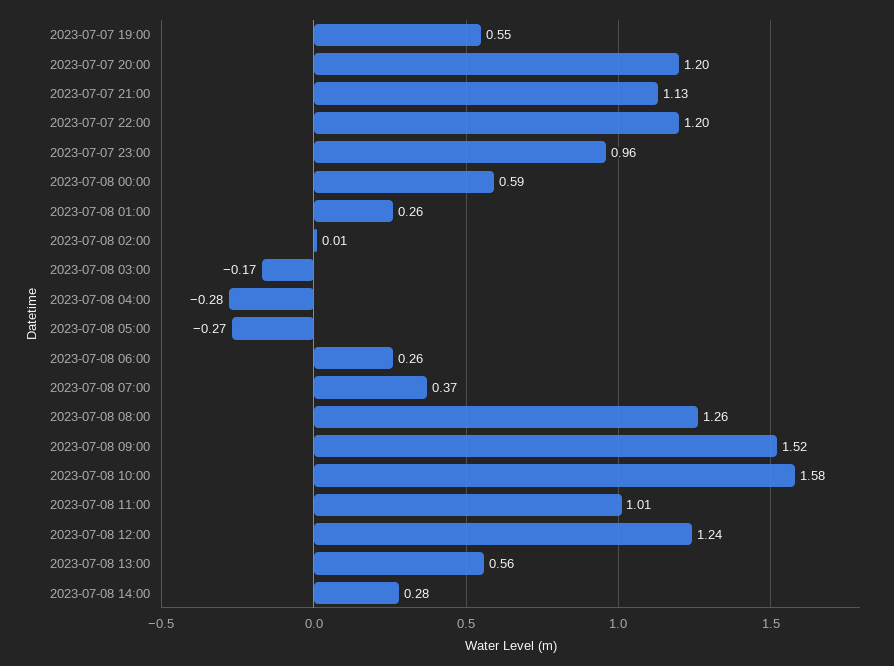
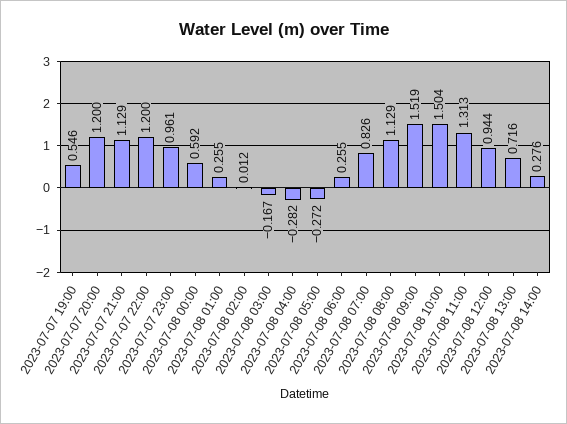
  {
    "2023-07-07 19:00": 0.546,
    "2023-07-07 20:00": 1.2,
    "2023-07-07 21:00": 1.129,
    "2023-07-07 22:00": 1.2,
    "2023-07-07 23:00": 0.961,
    "2023-07-08 00:00": 0.592,
    "2023-07-08 01:00": 0.255,
    "2023-07-08 02:00": 0.012,
    "2023-07-08 03:00": -0.167,
    "2023-07-08 04:00": -0.282,
    "2023-07-08 05:00": -0.272,
    "2023-07-08 06:00": 0.255,
-   "2023-07-08 07:00": 0.37,
+   "2023-07-08 07:00": 0.826,
-   "2023-07-08 08:00": 1.26,
+   "2023-07-08 08:00": 1.129,
    "2023-07-08 09:00": 1.519,
-   "2023-07-08 10:00": 1.58,
+   "2023-07-08 10:00": 1.504,
-   "2023-07-08 11:00": 1.01,
+   "2023-07-08 11:00": 1.313,
-   "2023-07-08 12:00": 1.24,
+   "2023-07-08 12:00": 0.944,
-   "2023-07-08 13:00": 0.56,
+   "2023-07-08 13:00": 0.716,
    "2023-07-08 14:00": 0.276
  }

